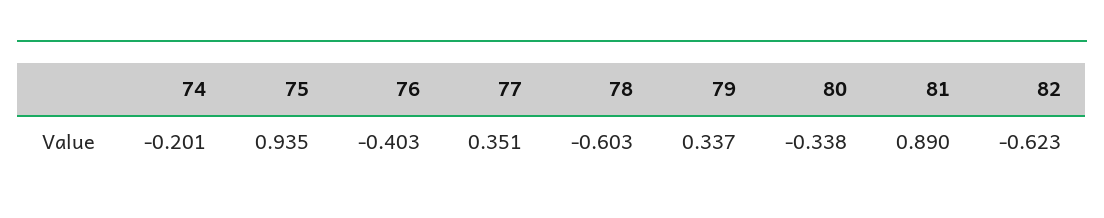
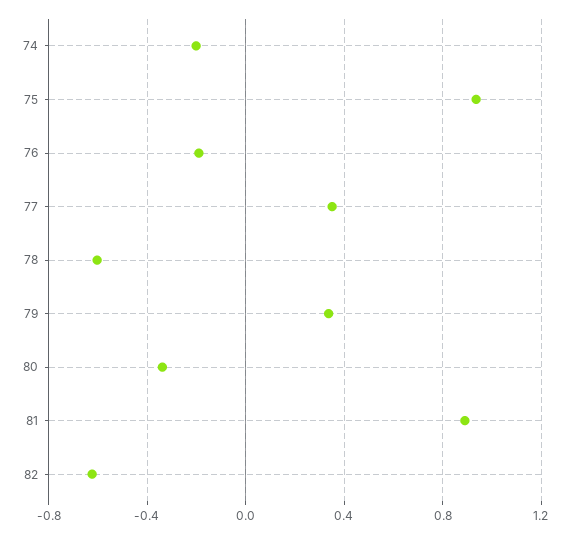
  {
    "74": -0.201,
    "75": 0.935,
-   "76": -0.403,
+   "76": -0.2,
    "77": 0.351,
    "78": -0.603,
    "79": 0.337,
    "80": -0.338,
    "81": 0.89,
    "82": -0.623
  }

